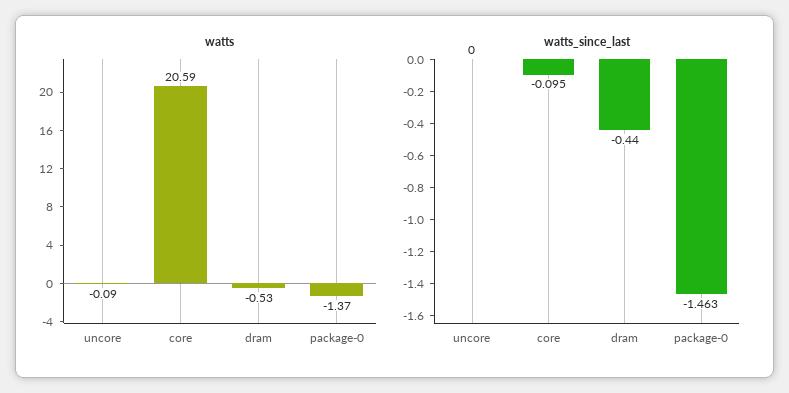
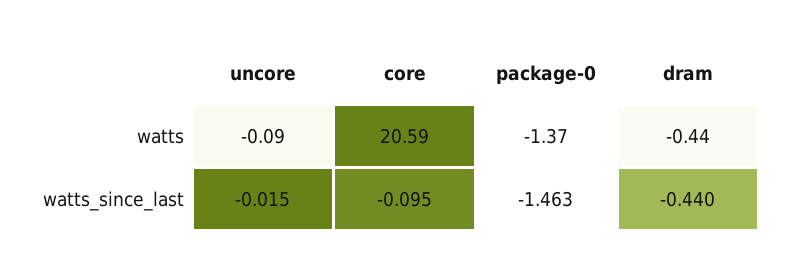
  {
    "watts": {
      "uncore": -0.09,
      "core": 20.59,
-     "dram": -0.53,
+     "dram": -0.44,
      "package-0": -1.37
    },
    "watts_since_last": {
-     "uncore": 0,
+     "uncore": -0.015,
      "core": -0.095,
      "dram": -0.44,
      "package-0": -1.463
    }
  }

